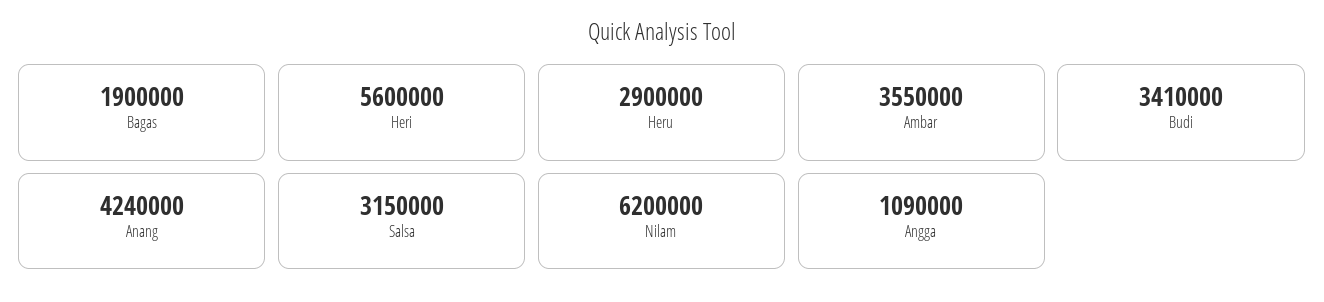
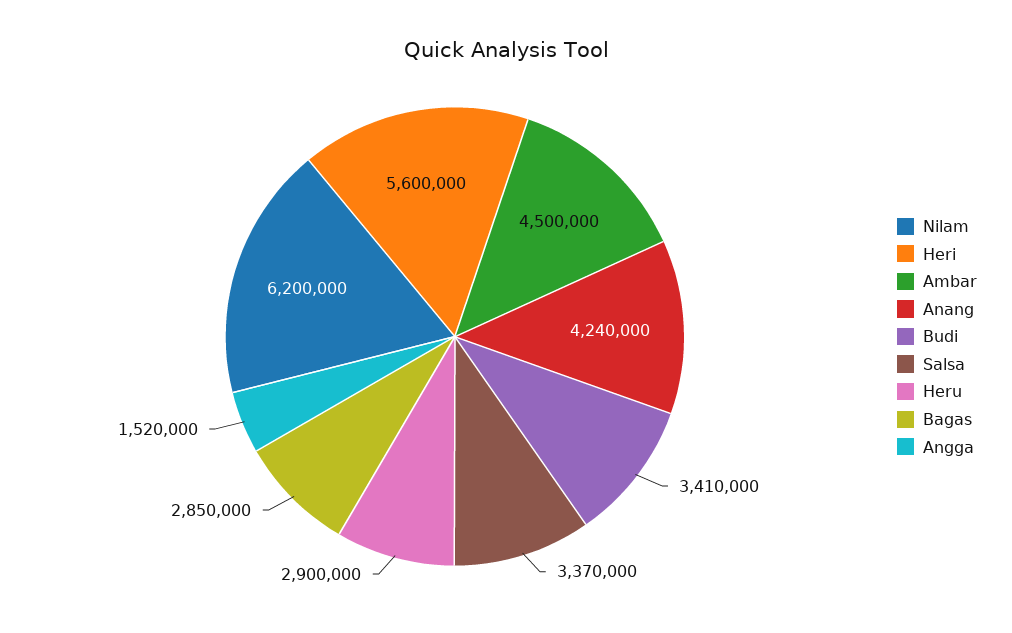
  {
-   "Bagas": 1900000,
+   "Bagas": 2850000,
    "Heri": 5600000,
    "Heru": 2900000,
-   "Ambar": 3550000,
+   "Ambar": 4500000,
    "Budi": 3410000,
    "Anang": 4240000,
-   "Salsa": 3150000,
+   "Salsa": 3370000,
    "Nilam": 6200000,
-   "Angga": 1090000
+   "Angga": 1520000
  }

